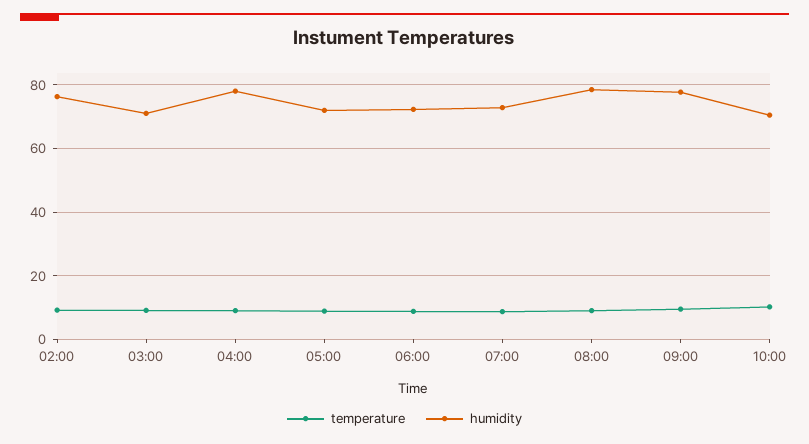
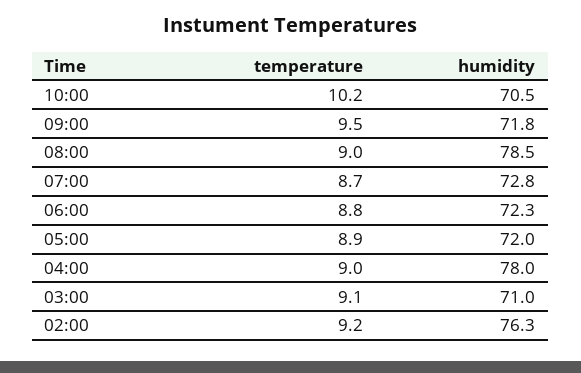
  {
    "temperature": {
      "02:00": 9.2,
      "03:00": 9.1,
      "04:00": 9,
      "05:00": 8.9,
      "06:00": 8.8,
      "07:00": 8.7,
      "08:00": 9,
      "09:00": 9.5,
      "10:00": 10.2
    },
    "humidity": {
      "02:00": 76.3,
      "03:00": 71,
      "04:00": 78,
      "05:00": 72,
      "06:00": 72.3,
      "07:00": 72.8,
      "08:00": 78.5,
-     "09:00": 78,
+     "09:00": 71.8,
      "10:00": 70.5
    }
  }

